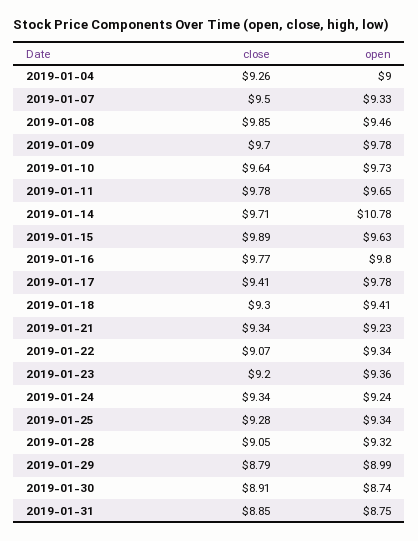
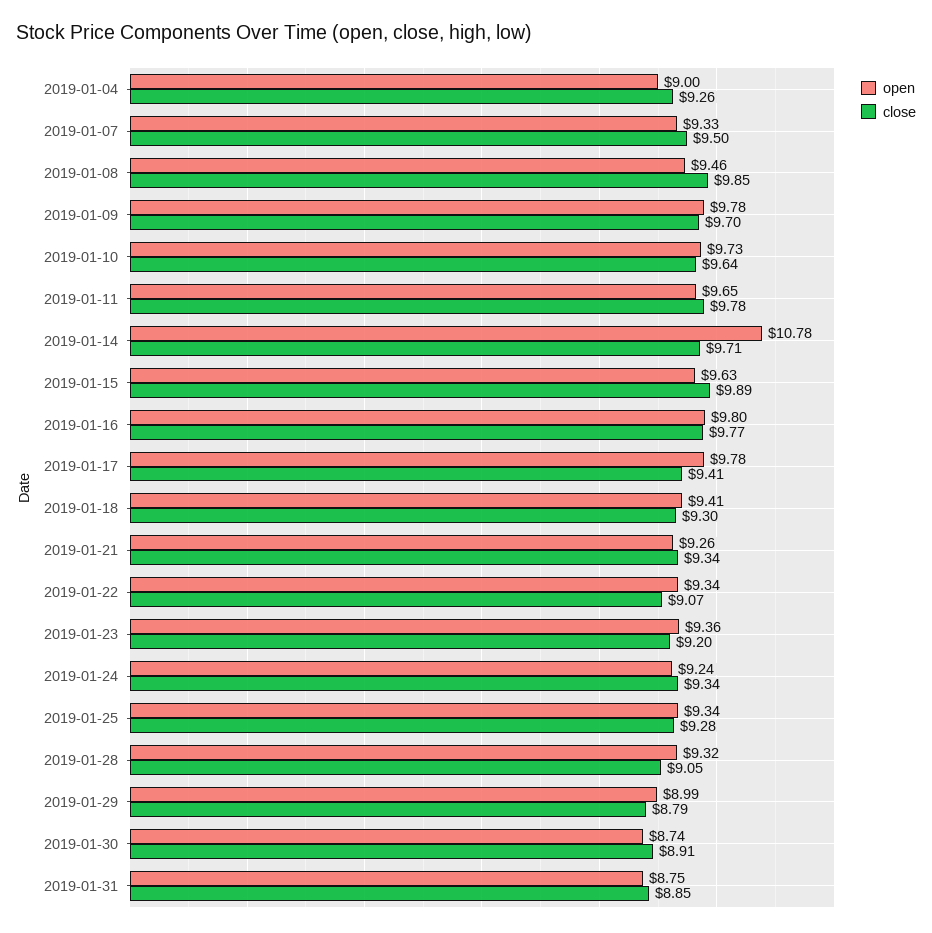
  {
    "close": {
      "2019-01-04": 9.26,
      "2019-01-07": 9.5,
      "2019-01-08": 9.85,
      "2019-01-09": 9.7,
      "2019-01-10": 9.64,
      "2019-01-11": 9.78,
      "2019-01-14": 9.71,
      "2019-01-15": 9.89,
      "2019-01-16": 9.77,
      "2019-01-17": 9.41,
      "2019-01-18": 9.3,
      "2019-01-21": 9.34,
      "2019-01-22": 9.07,
      "2019-01-23": 9.2,
      "2019-01-24": 9.34,
      "2019-01-25": 9.28,
      "2019-01-28": 9.05,
      "2019-01-29": 8.79,
      "2019-01-30": 8.91,
      "2019-01-31": 8.85
    },
    "open": {
      "2019-01-04": 9,
      "2019-01-07": 9.33,
      "2019-01-08": 9.46,
      "2019-01-09": 9.78,
      "2019-01-10": 9.73,
      "2019-01-11": 9.65,
      "2019-01-14": 10.78,
      "2019-01-15": 9.63,
      "2019-01-16": 9.8,
      "2019-01-17": 9.78,
      "2019-01-18": 9.41,
-     "2019-01-21": 9.23,
+     "2019-01-21": 9.26,
      "2019-01-22": 9.34,
      "2019-01-23": 9.36,
      "2019-01-24": 9.24,
      "2019-01-25": 9.34,
      "2019-01-28": 9.32,
      "2019-01-29": 8.99,
      "2019-01-30": 8.74,
      "2019-01-31": 8.75
    }
  }

